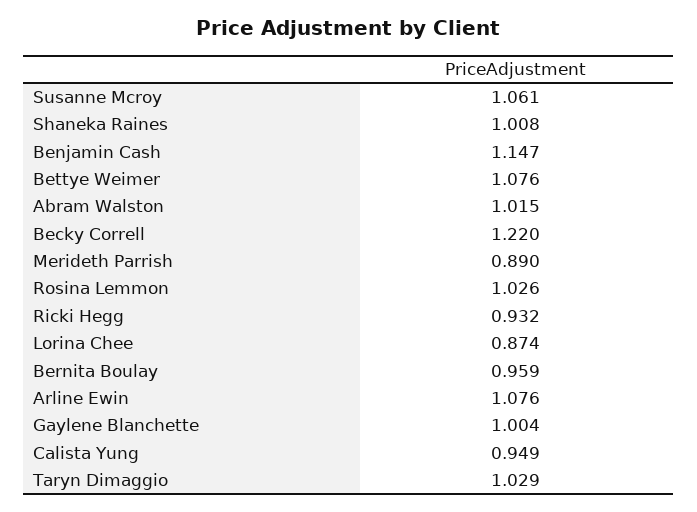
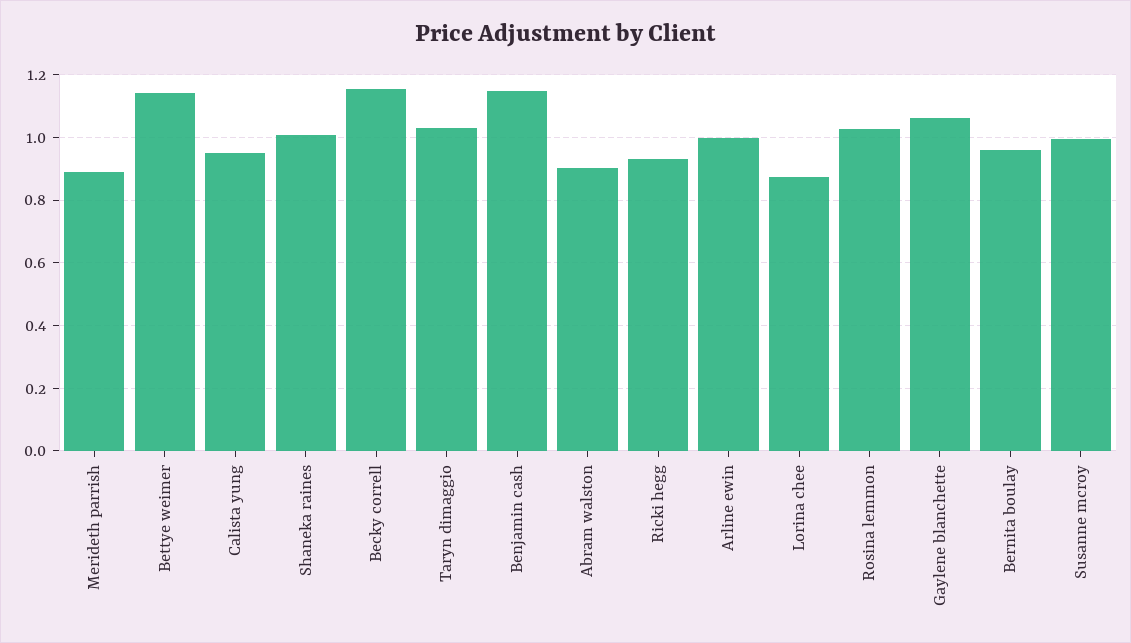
  {
-   "Susanne Mcroy": 1.061,
+   "Susanne Mcroy": 1,
    "Shaneka Raines": 1.008,
    "Benjamin Cash": 1.147,
-   "Bettye Weimer": 1.076,
+   "Bettye Weimer": 1.14,
-   "Abram Walston": 1.015,
+   "Abram Walston": 0.9,
-   "Becky Correll": 1.22,
+   "Becky Correll": 1.16,
    "Merideth Parrish": 0.89,
    "Rosina Lemmon": 1.026,
    "Ricki Hegg": 0.932,
    "Lorina Chee": 0.874,
    "Bernita Boulay": 0.959,
-   "Arline Ewin": 1.076,
+   "Arline Ewin": 1,
-   "Gaylene Blanchette": 1.004,
+   "Gaylene Blanchette": 1.06,
    "Calista Yung": 0.949,
    "Taryn Dimaggio": 1.029
  }

